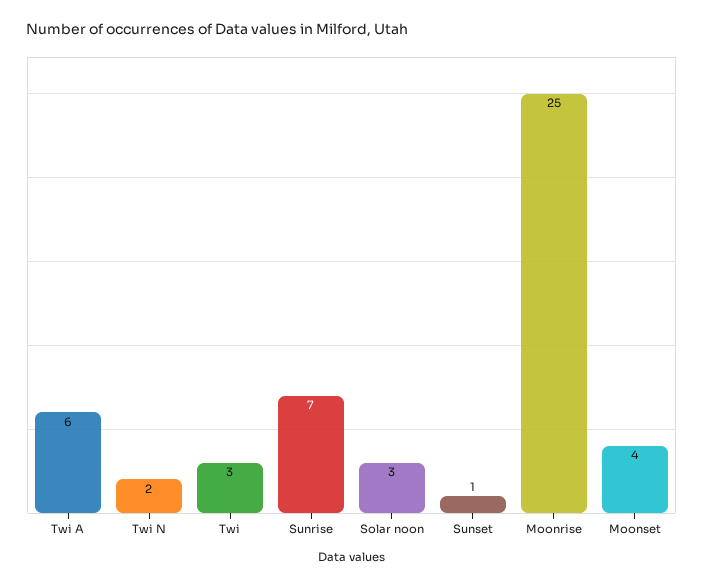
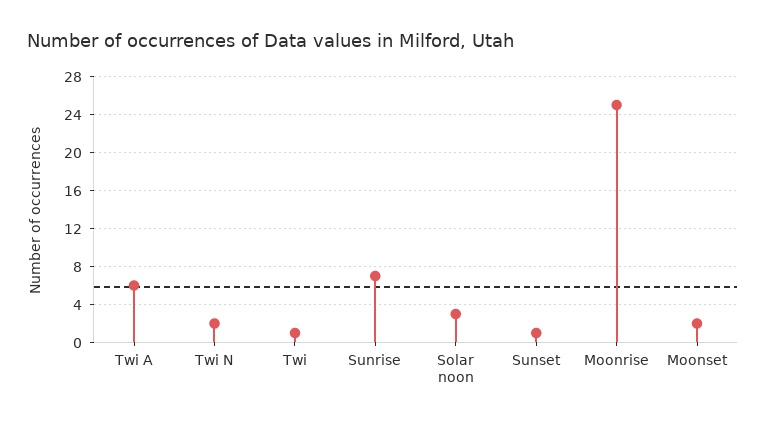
  {
    "Twi A": 6,
    "Twi N": 2,
-   "Twi": 3,
+   "Twi": 1,
    "Sunrise": 7,
    "Solar noon": 3,
    "Sunset": 1,
    "Moonrise": 25,
-   "Moonset": 4
+   "Moonset": 2
  }

